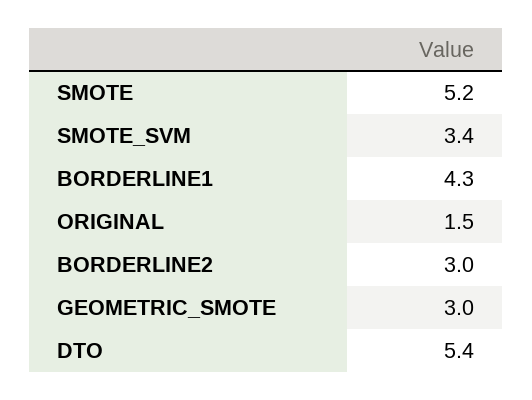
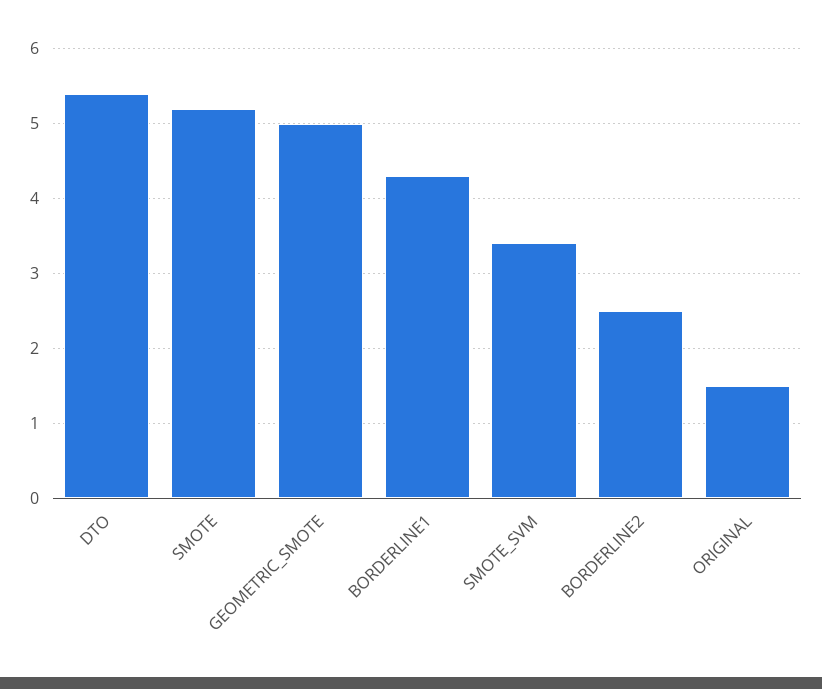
  {
    "SMOTE": 5.2,
    "SMOTE_SVM": 3.4,
    "BORDERLINE1": 4.3,
    "ORIGINAL": 1.5,
-   "BORDERLINE2": 3,
+   "BORDERLINE2": 2.5,
-   "GEOMETRIC_SMOTE": 3,
+   "GEOMETRIC_SMOTE": 5,
    "DTO": 5.4
  }

